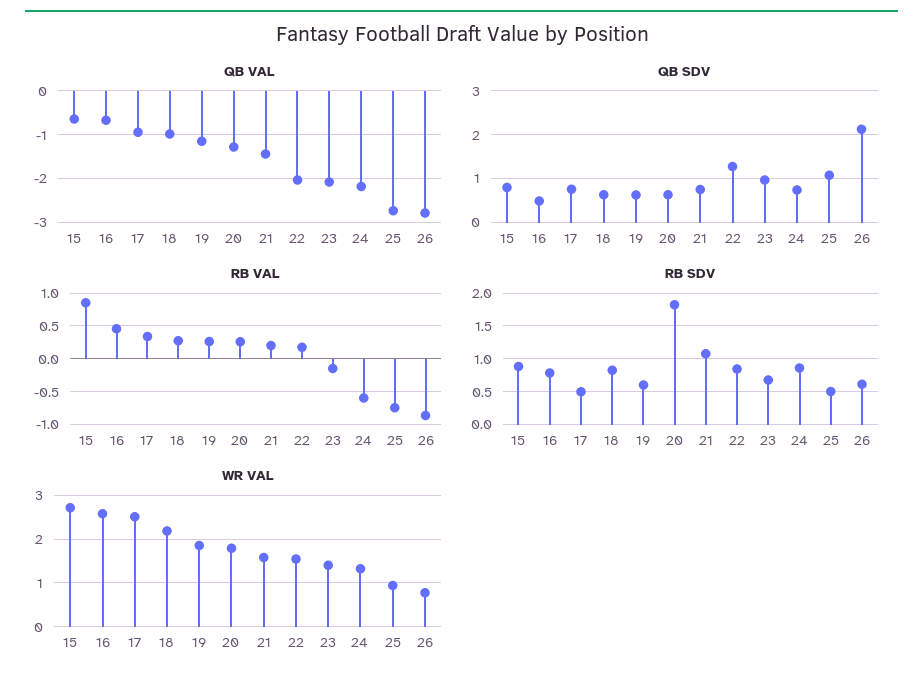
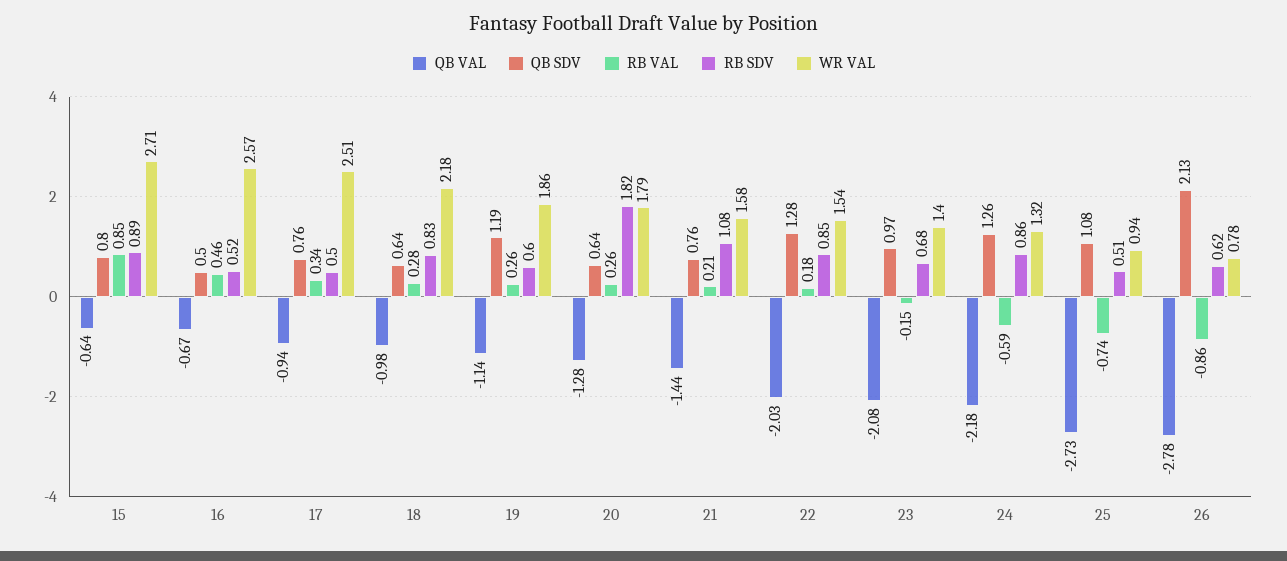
  {
    "QB VAL": {
      "15": -0.64,
      "16": -0.67,
      "17": -0.94,
      "18": -0.98,
      "19": -1.14,
      "20": -1.28,
      "21": -1.44,
      "22": -2.03,
      "23": -2.08,
      "24": -2.18,
      "25": -2.73,
      "26": -2.78
    },
    "QB SDV": {
      "15": 0.8,
      "16": 0.5,
      "17": 0.76,
      "18": 0.64,
-     "19": 0.6,
+     "19": 1.19,
      "20": 0.64,
      "21": 0.76,
      "22": 1.28,
      "23": 0.97,
-     "24": 0.8,
+     "24": 1.26,
      "25": 1.08,
      "26": 2.13
    },
    "RB VAL": {
      "15": 0.85,
      "16": 0.46,
      "17": 0.34,
      "18": 0.28,
      "19": 0.26,
      "20": 0.26,
      "21": 0.21,
      "22": 0.18,
      "23": -0.15,
      "24": -0.59,
      "25": -0.74,
      "26": -0.86
    },
    "RB SDV": {
      "15": 0.89,
-     "16": 0.8,
+     "16": 0.52,
      "17": 0.5,
      "18": 0.83,
      "19": 0.6,
      "20": 1.82,
      "21": 1.08,
      "22": 0.85,
      "23": 0.68,
      "24": 0.86,
      "25": 0.51,
      "26": 0.62
    },
    "WR VAL": {
      "15": 2.71,
      "16": 2.57,
      "17": 2.51,
      "18": 2.18,
      "19": 1.86,
      "20": 1.79,
      "21": 1.58,
      "22": 1.54,
      "23": 1.4,
      "24": 1.32,
      "25": 0.94,
      "26": 0.78
    }
  }

